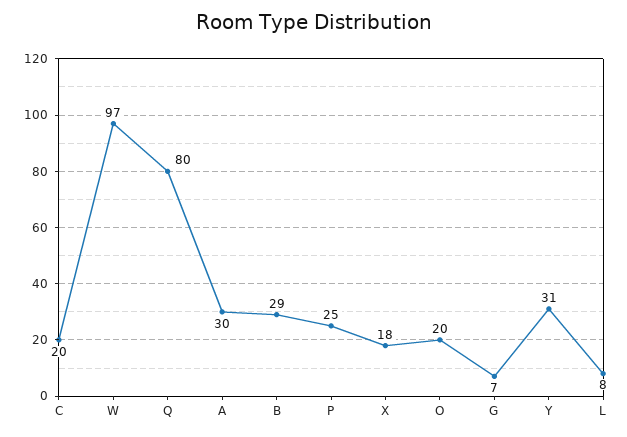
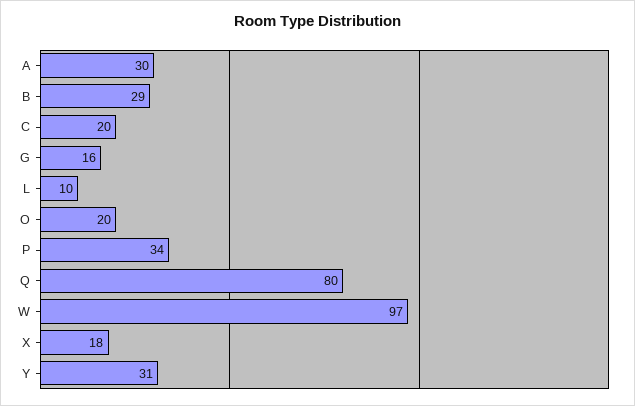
  {
    "C": 20,
    "W": 97,
    "Q": 80,
    "A": 30,
    "B": 29,
-   "P": 25,
+   "P": 34,
    "X": 18,
    "O": 20,
-   "G": 7,
+   "G": 16,
    "Y": 31,
-   "L": 8
+   "L": 10
  }

